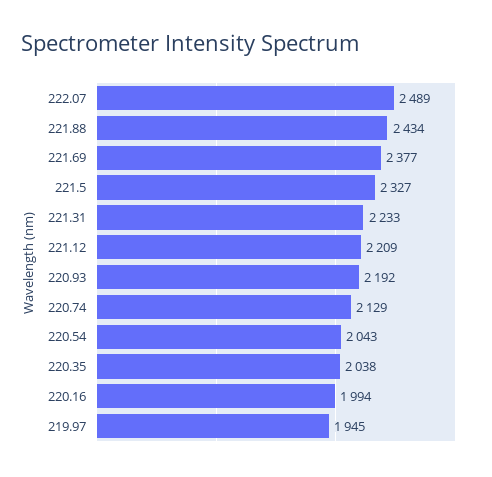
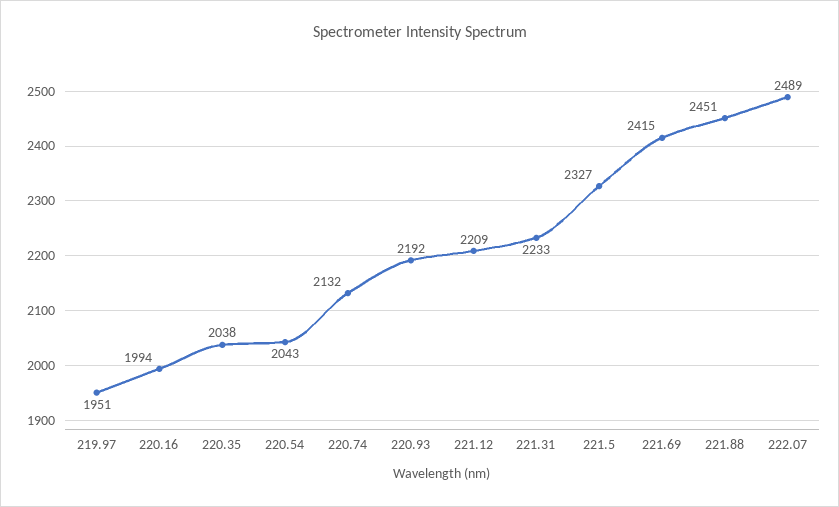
  {
    "222.07": 2489,
-   "221.88": 2434,
+   "221.88": 2451,
-   "221.69": 2377,
+   "221.69": 2415,
    "221.5": 2327,
    "221.31": 2233,
    "221.12": 2209,
    "220.93": 2192,
-   "220.74": 2129,
+   "220.74": 2132,
    "220.54": 2043,
    "220.35": 2038,
    "220.16": 1994,
-   "219.97": 1945
+   "219.97": 1951
  }

